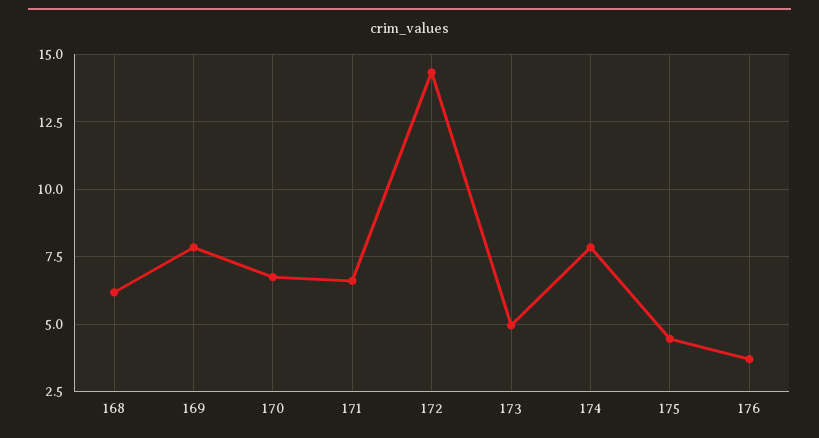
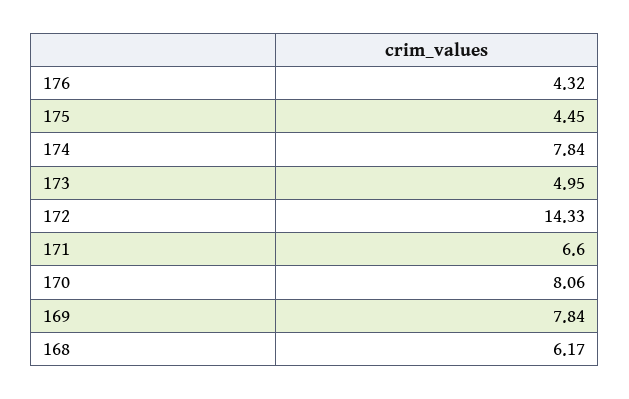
  {
    "168": 6.17,
    "169": 7.84,
-   "170": 6.75,
+   "170": 8.06,
    "171": 6.6,
    "172": 14.33,
    "173": 4.95,
    "174": 7.84,
    "175": 4.45,
-   "176": 3.75
+   "176": 4.32
  }

